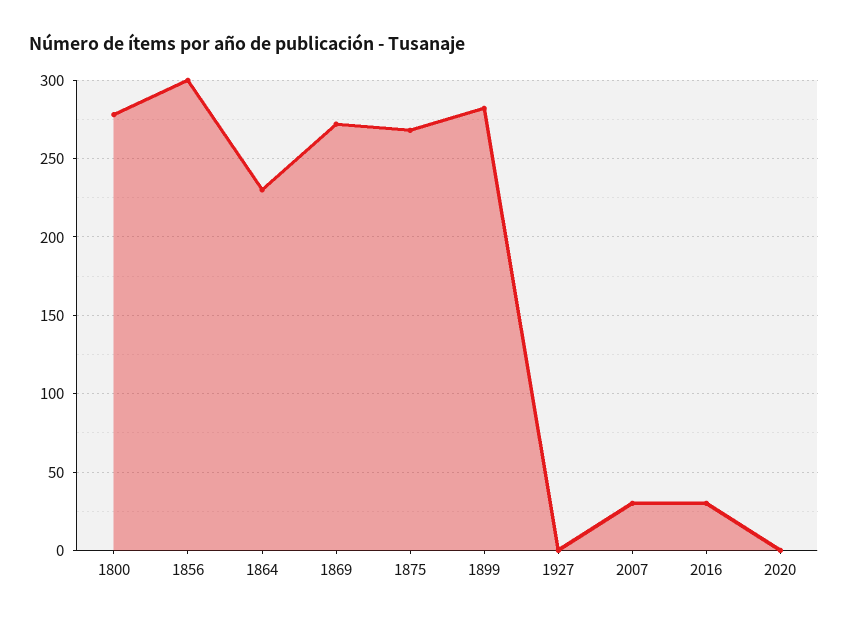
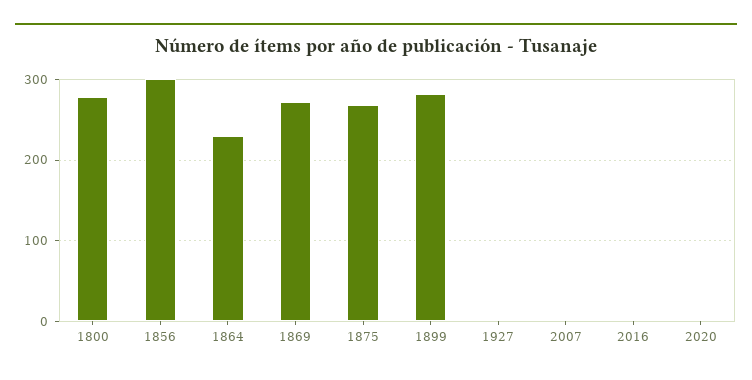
  {
    "1800": 280,
    "1856": 300,
    "1864": 230,
    "1869": 270,
    "1875": 270,
    "1899": 280,
    "1927": 0,
-   "2007": 30,
+   "2007": 0,
-   "2016": 30,
+   "2016": 0,
    "2020": 0
  }

